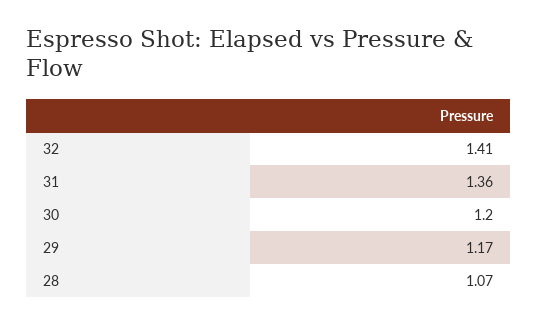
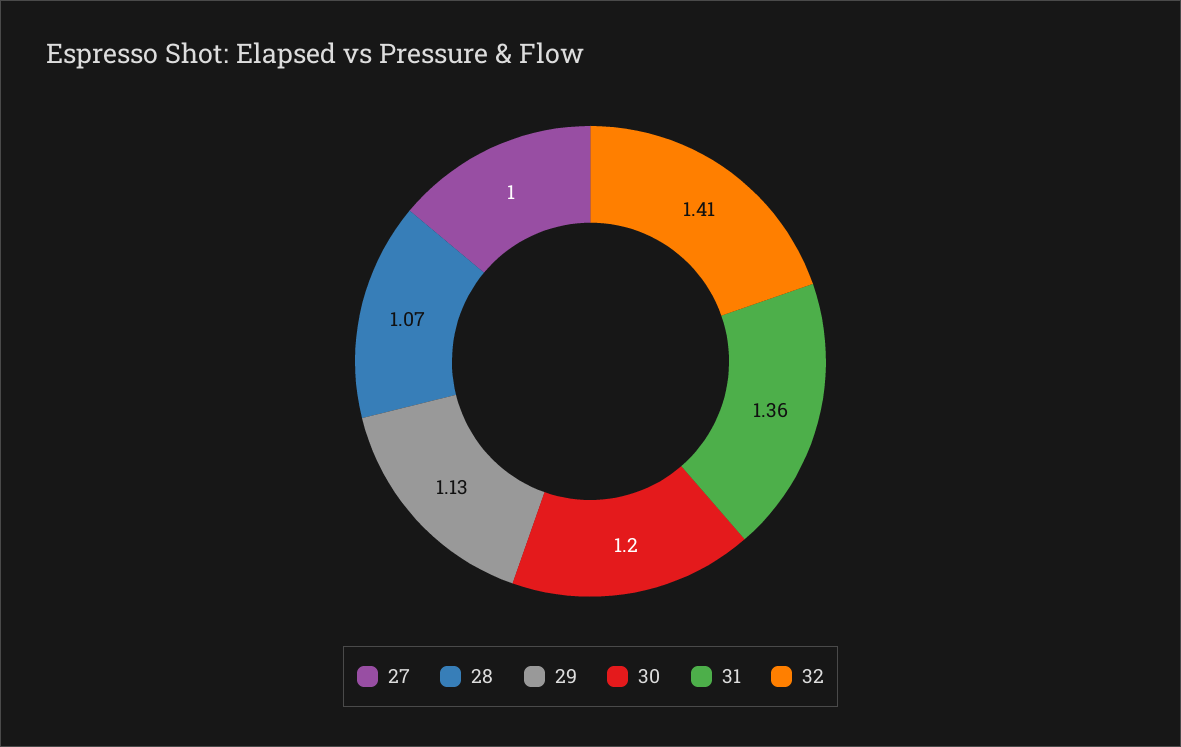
  {
    "32": 1.41,
    "31": 1.36,
    "30": 1.2,
-   "29": 1.17,
+   "29": 1.13,
-   "28": 1.07
+   "28": 1.07,
+   "27": 1
  }

